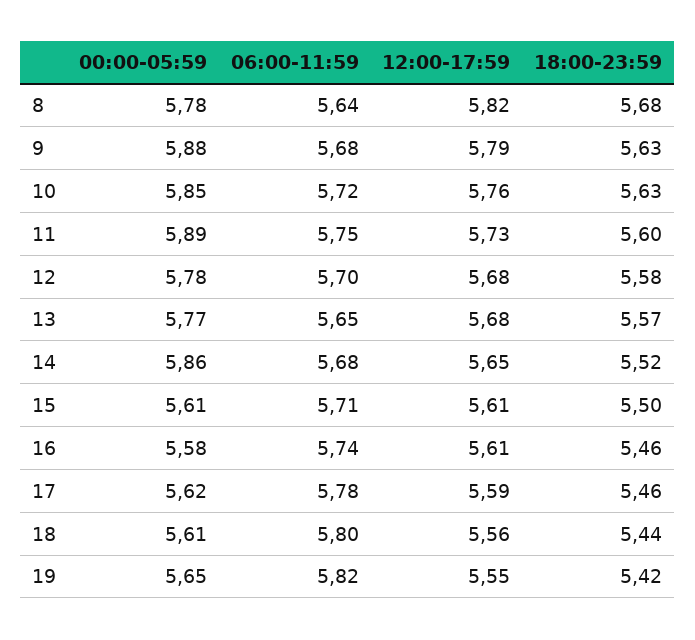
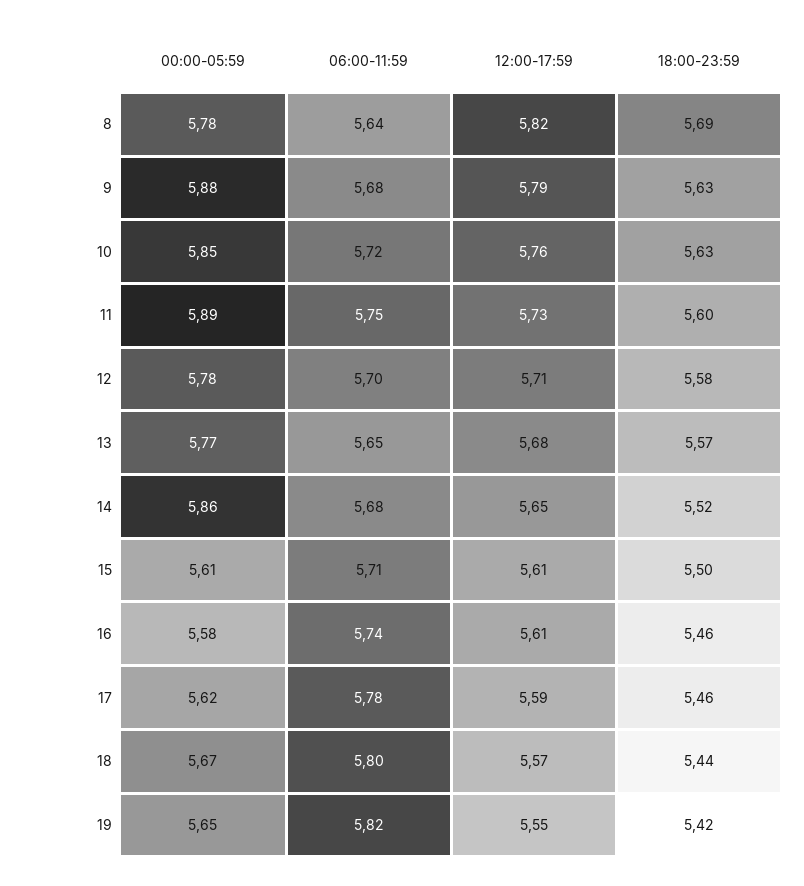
  {
    "00:00-05:59": {
      "8": 5.78,
      "9": 5.88,
      "10": 5.85,
      "11": 5.89,
      "12": 5.78,
      "13": 5.77,
      "14": 5.86,
      "15": 5.61,
      "16": 5.58,
      "17": 5.62,
-     "18": 5.61,
+     "18": 5.67,
      "19": 5.65
    },
    "06:00-11:59": {
      "8": 5.64,
      "9": 5.68,
      "10": 5.72,
      "11": 5.75,
      "12": 5.7,
      "13": 5.65,
      "14": 5.68,
      "15": 5.71,
      "16": 5.74,
      "17": 5.78,
      "18": 5.8,
      "19": 5.82
    },
    "12:00-17:59": {
      "8": 5.82,
      "9": 5.79,
      "10": 5.76,
      "11": 5.73,
-     "12": 5.68,
+     "12": 5.71,
      "13": 5.68,
      "14": 5.65,
      "15": 5.61,
      "16": 5.61,
      "17": 5.59,
-     "18": 5.56,
+     "18": 5.57,
      "19": 5.55
    },
    "18:00-23:59": {
-     "8": 5.68,
+     "8": 5.69,
      "9": 5.63,
      "10": 5.63,
      "11": 5.6,
      "12": 5.58,
      "13": 5.57,
      "14": 5.52,
      "15": 5.5,
      "16": 5.46,
      "17": 5.46,
      "18": 5.44,
      "19": 5.42
    }
  }

